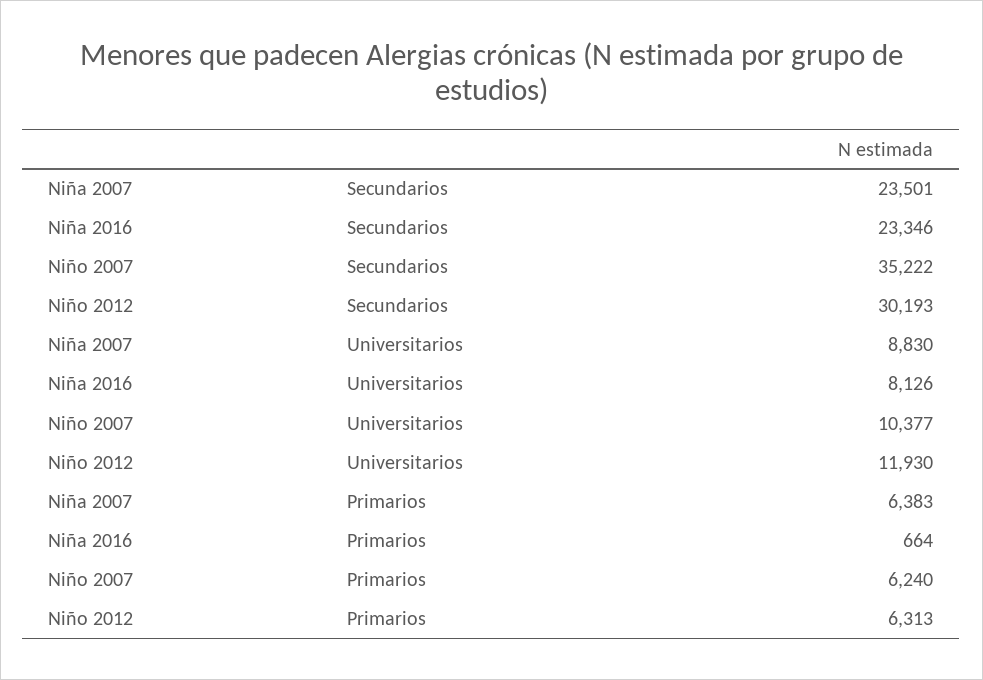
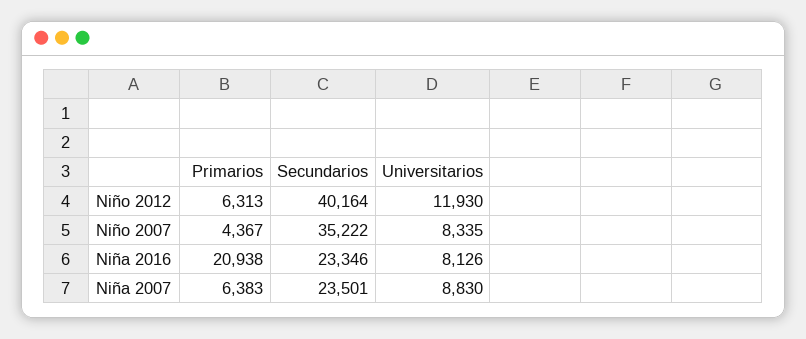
  {
    "Niña 2007": {
      "Secundarios": 23501,
      "Universitarios": 8830,
      "Primarios": 6383
    },
    "Niña 2016": {
      "Secundarios": 23346,
      "Universitarios": 8126,
-     "Primarios": 664
+     "Primarios": 20938
    },
    "Niño 2007": {
      "Secundarios": 35222,
-     "Universitarios": 10377,
+     "Universitarios": 8335,
-     "Primarios": 6240
+     "Primarios": 4367
    },
    "Niño 2012": {
-     "Secundarios": 30193,
+     "Secundarios": 40164,
      "Universitarios": 11930,
      "Primarios": 6313
    }
  }

